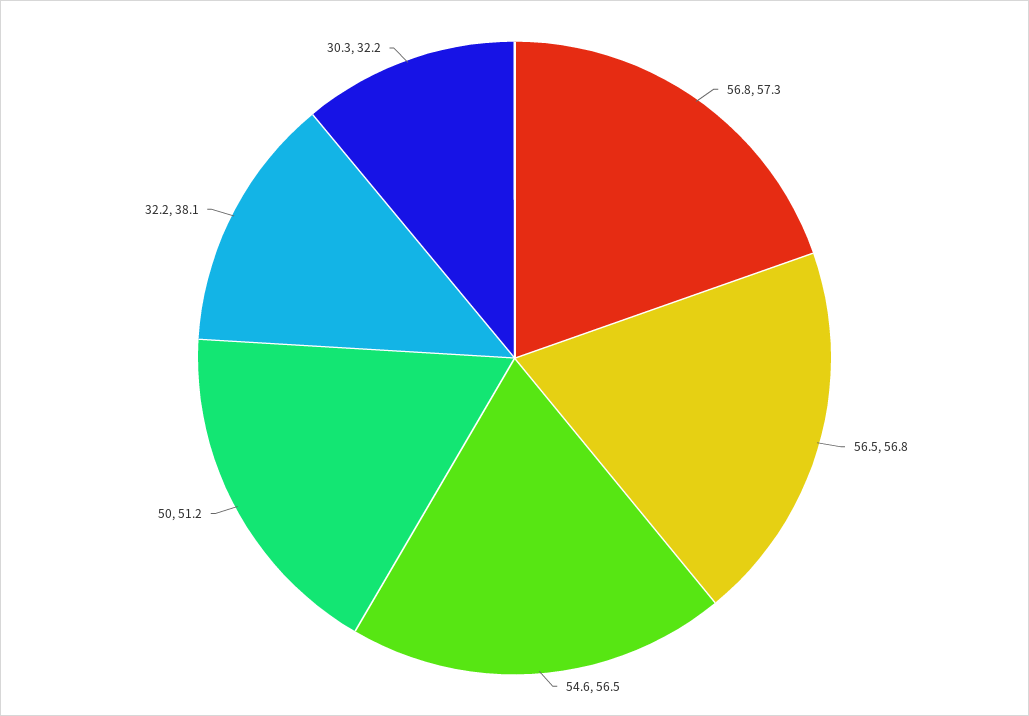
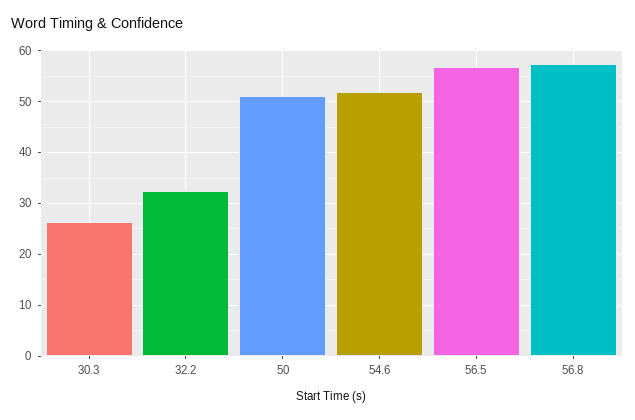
  {
    "56.8": 57.3,
    "56.5": 56.8,
-   "54.6": 56.5,
+   "54.6": 52,
    "50": 51.2,
-   "32.2": 38.1,
+   "32.2": 32,
-   "30.3": 32.2
+   "30.3": 26
  }

